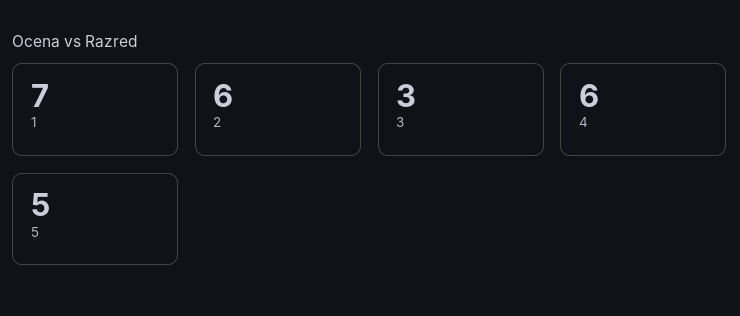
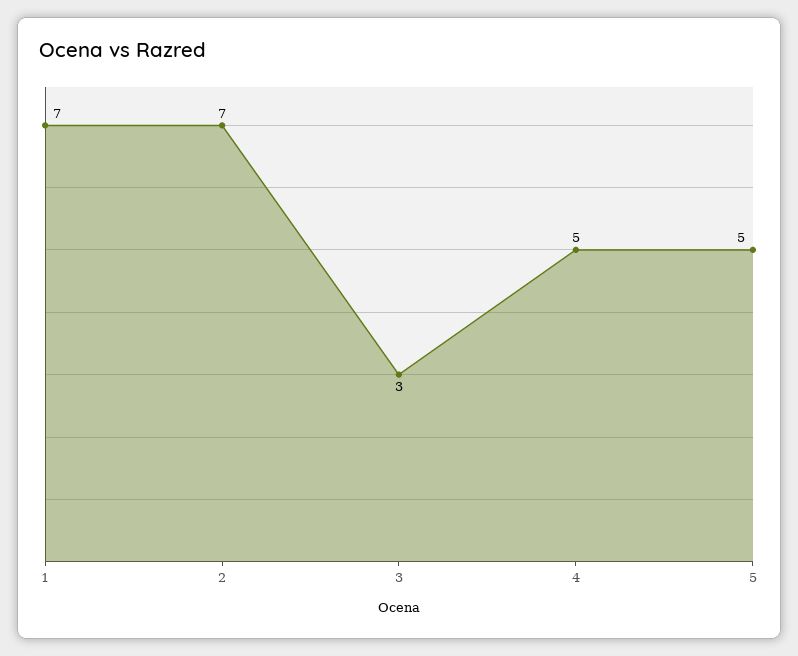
  {
    "1": 7,
-   "2": 6,
+   "2": 7,
    "3": 3,
-   "4": 6,
+   "4": 5,
    "5": 5
  }

